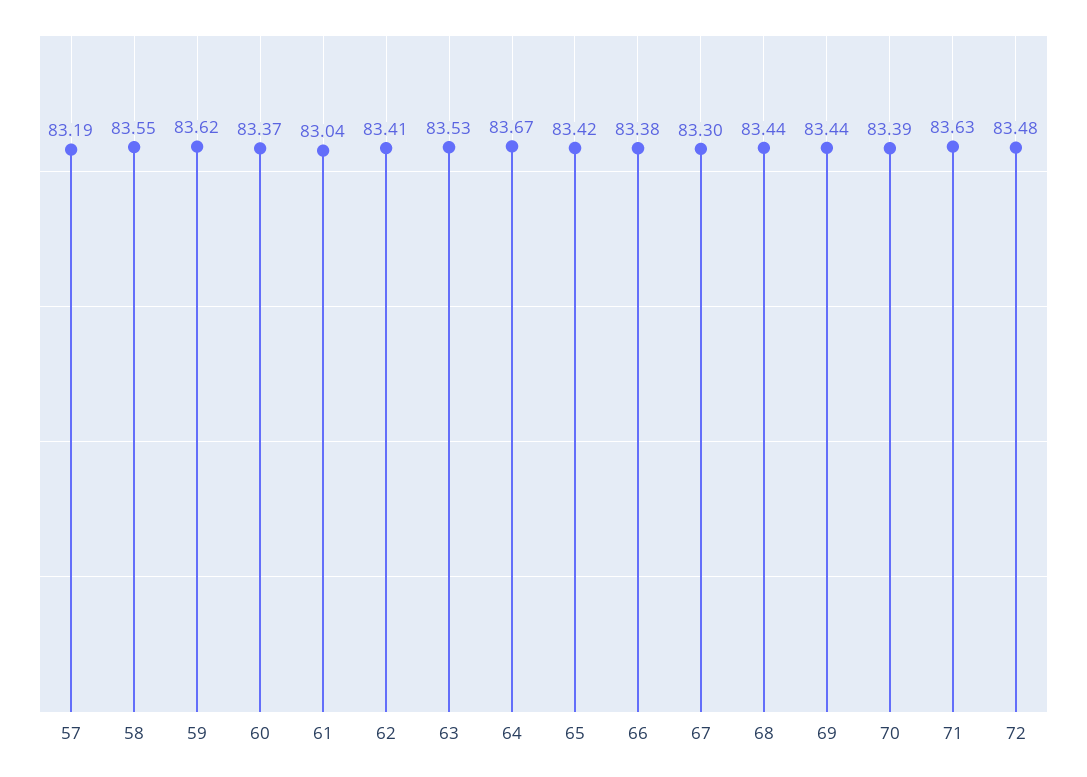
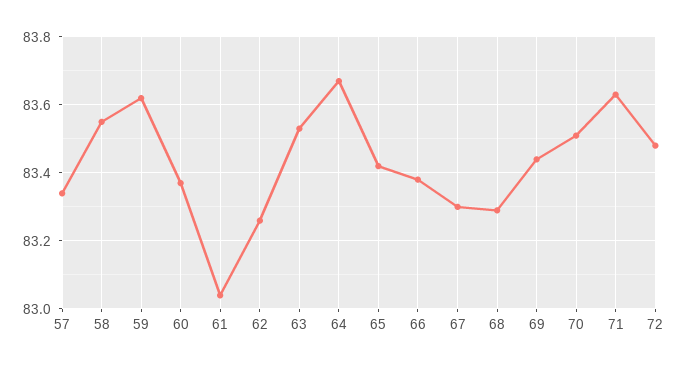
  {
-   "57": 83.19,
+   "57": 83.35,
    "58": 83.55,
    "59": 83.62,
    "60": 83.37,
    "61": 83.04,
-   "62": 83.41,
+   "62": 83.25,
    "63": 83.53,
    "64": 83.67,
    "65": 83.42,
    "66": 83.38,
    "67": 83.3,
-   "68": 83.44,
+   "68": 83.3,
    "69": 83.44,
-   "70": 83.39,
+   "70": 83.5,
    "71": 83.63,
    "72": 83.48
  }

